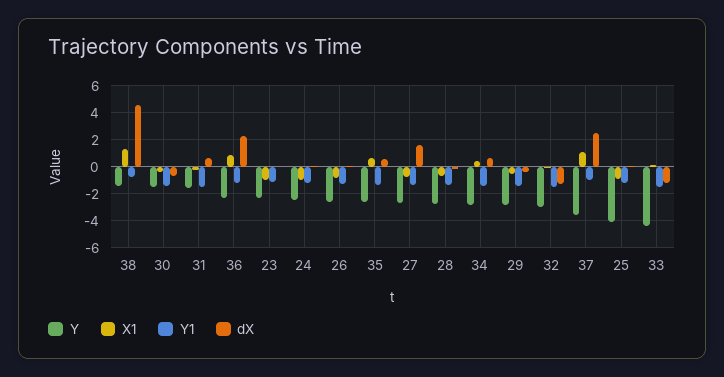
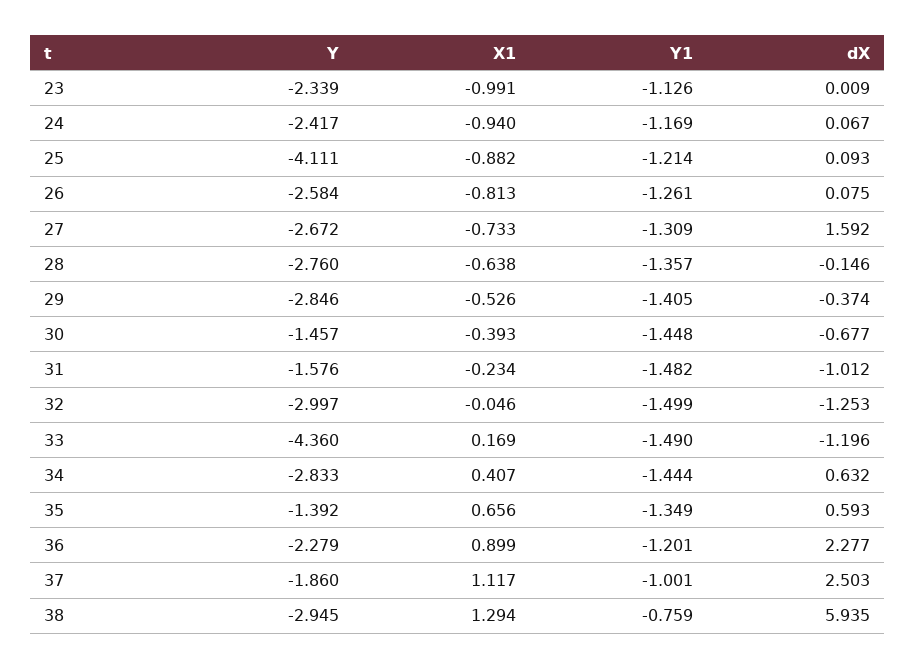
  {
    "Y": {
-     "38": -1.5,
+     "38": -2.945,
      "30": -1.457,
      "31": -1.576,
      "36": -2.279,
      "23": -2.339,
      "24": -2.417,
      "26": -2.584,
-     "35": -2.5,
+     "35": -1.392,
      "27": -2.672,
      "28": -2.76,
      "34": -2.833,
      "29": -2.846,
      "32": -2.997,
-     "37": -3.5,
+     "37": -1.86,
      "25": -4.111,
      "33": -4.36
    },
    "X1": {
      "38": 1.294,
      "30": -0.393,
      "31": -0.234,
      "36": 0.899,
      "23": -0.991,
      "24": -0.94,
      "26": -0.813,
      "35": 0.656,
      "27": -0.733,
      "28": -0.638,
      "34": 0.407,
      "29": -0.526,
      "32": -0.046,
      "37": 1.117,
      "25": -0.882,
      "33": 0.169
    },
    "Y1": {
      "38": -0.759,
      "30": -1.448,
      "31": -1.482,
      "36": -1.201,
      "23": -1.126,
      "24": -1.169,
      "26": -1.261,
      "35": -1.349,
      "27": -1.309,
      "28": -1.357,
      "34": -1.444,
      "29": -1.405,
      "32": -1.499,
      "37": -1.001,
      "25": -1.214,
      "33": -1.49
    },
    "dX": {
-     "38": 4.5,
+     "38": 5.935,
      "30": -0.677,
-     "31": 0.5,
+     "31": -1.012,
      "36": 2.277,
      "23": 0.009,
      "24": 0.067,
      "26": 0.075,
      "35": 0.593,
      "27": 1.592,
      "28": -0.146,
      "34": 0.632,
      "29": -0.374,
      "32": -1.253,
      "37": 2.503,
      "25": 0.093,
      "33": -1.196
    }
  }

